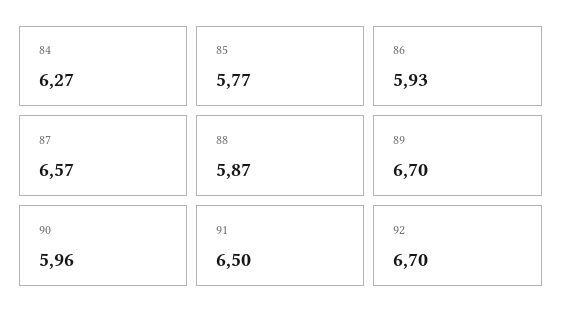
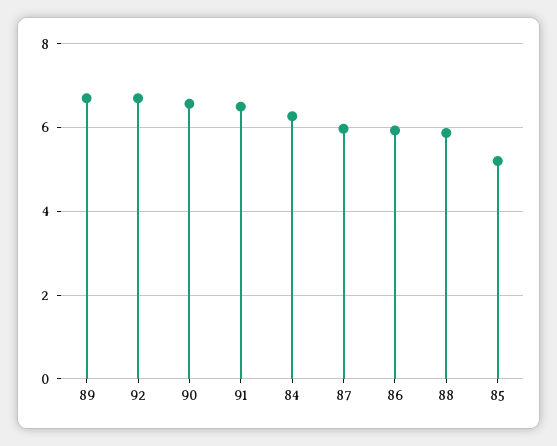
  {
    "84": 6.27,
-   "85": 5.77,
+   "85": 5.2,
    "86": 5.93,
-   "87": 6.57,
+   "87": 6,
    "88": 5.87,
    "89": 6.7,
-   "90": 5.96,
+   "90": 6.6,
    "91": 6.5,
    "92": 6.7
  }

